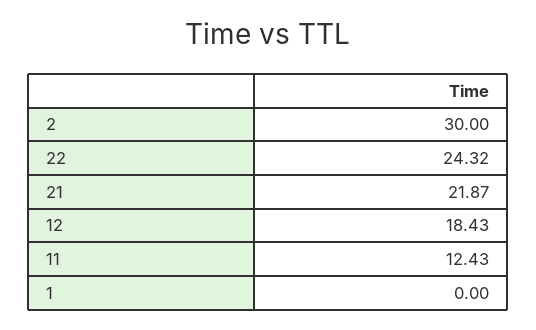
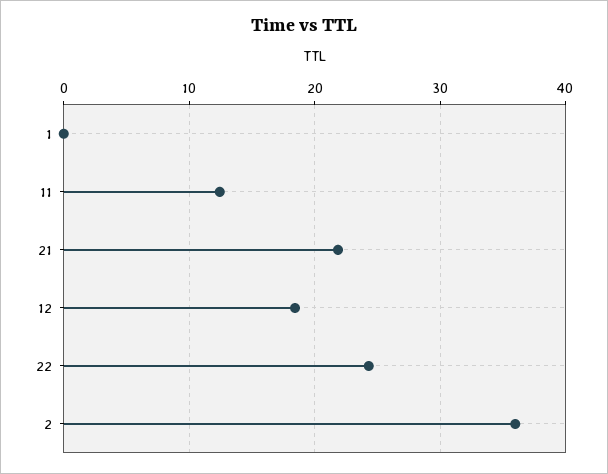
  {
-   "2": 30,
+   "2": 36,
    "22": 24.32,
    "21": 21.87,
    "12": 18.43,
    "11": 12.43,
    "1": 0
  }

